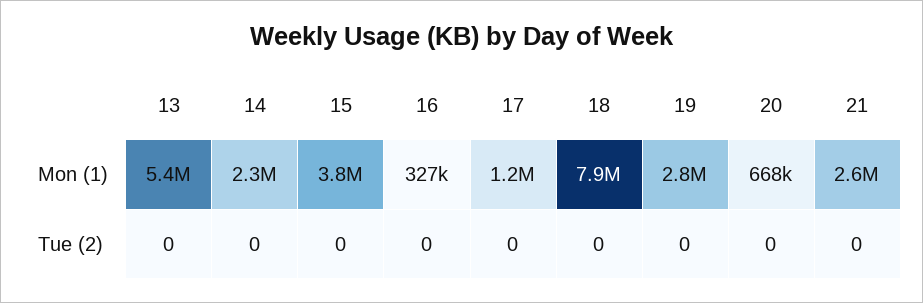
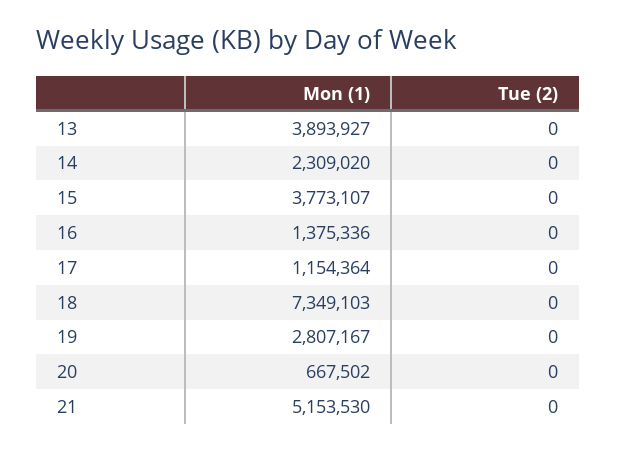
  {
    "13": {
-     "Mon (1)": 5400000,
+     "Mon (1)": 3893927,
      "Tue (2)": 0
    },
    "14": {
      "Mon (1)": 2309020,
      "Tue (2)": 0
    },
    "15": {
      "Mon (1)": 3773107,
      "Tue (2)": 0
    },
    "16": {
-     "Mon (1)": 327000,
+     "Mon (1)": 1375336,
      "Tue (2)": 0
    },
    "17": {
      "Mon (1)": 1154364,
      "Tue (2)": 0
    },
    "18": {
-     "Mon (1)": 7900000,
+     "Mon (1)": 7349103,
      "Tue (2)": 0
    },
    "19": {
      "Mon (1)": 2807167,
      "Tue (2)": 0
    },
    "20": {
      "Mon (1)": 667502,
      "Tue (2)": 0
    },
    "21": {
-     "Mon (1)": 2600000,
+     "Mon (1)": 5153530,
      "Tue (2)": 0
    }
  }

